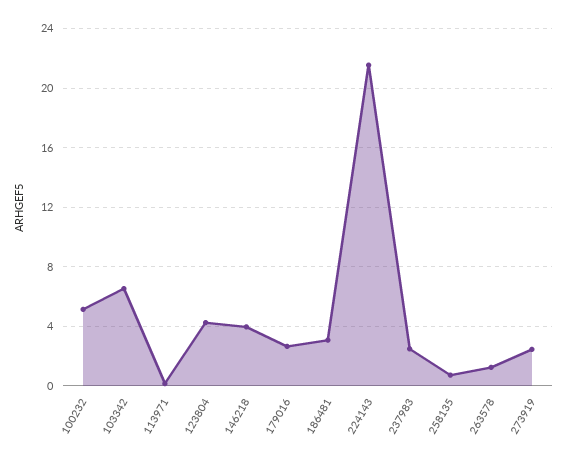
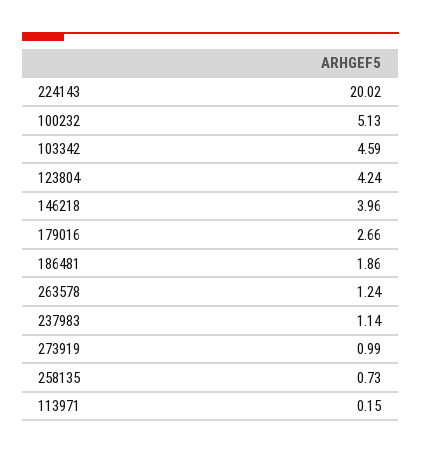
  {
    "100232": 5.13,
-   "103342": 6.5,
+   "103342": 4.59,
    "113971": 0.15,
    "123804": 4.24,
    "146218": 3.96,
    "179016": 2.66,
-   "186481": 3,
+   "186481": 1.86,
-   "224143": 21.5,
+   "224143": 20.02,
-   "237983": 2.5,
+   "237983": 1.14,
    "258135": 0.73,
    "263578": 1.24,
-   "273919": 2.5
+   "273919": 0.99
  }

